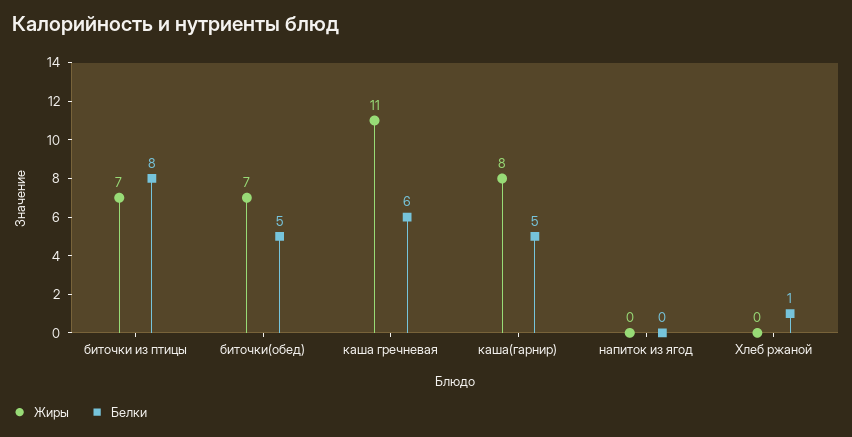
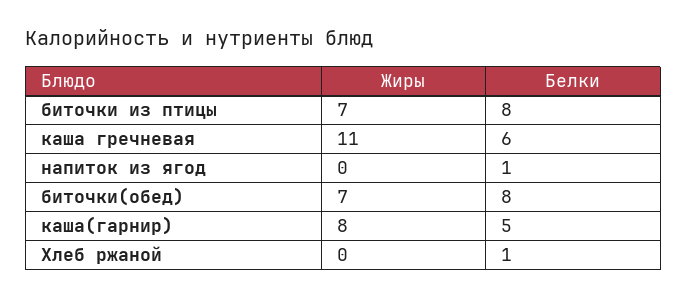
  {
    "Жиры": {
      "биточки из птицы": 7,
      "биточки(обед)": 7,
      "каша гречневая": 11,
      "каша(гарнир)": 8,
      "напиток из ягод": 0,
      "Хлеб ржаной": 0
    },
    "Белки": {
      "биточки из птицы": 8,
-     "биточки(обед)": 5,
+     "биточки(обед)": 8,
      "каша гречневая": 6,
      "каша(гарнир)": 5,
-     "напиток из ягод": 0,
+     "напиток из ягод": 1,
      "Хлеб ржаной": 1
    }
  }

